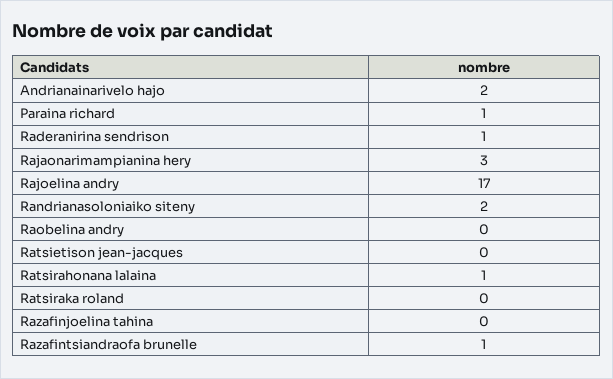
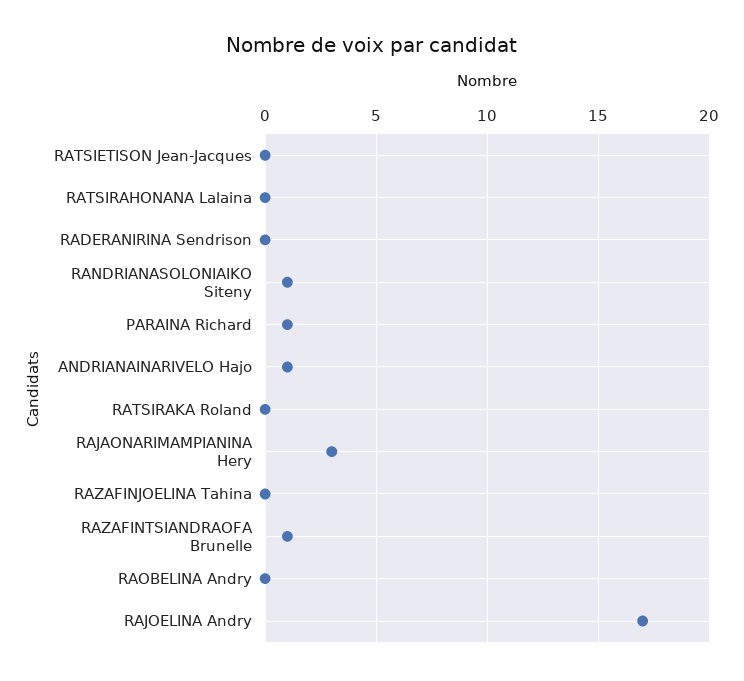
  {
-   "Andrianainarivelo hajo": 2,
+   "Andrianainarivelo hajo": 1,
    "Paraina richard": 1,
-   "Raderanirina sendrison": 1,
+   "Raderanirina sendrison": 0,
    "Rajaonarimampianina hery": 3,
    "Rajoelina andry": 17,
-   "Randrianasoloniaiko siteny": 2,
+   "Randrianasoloniaiko siteny": 1,
    "Raobelina andry": 0,
    "Ratsietison jean-jacques": 0,
-   "Ratsirahonana lalaina": 1,
+   "Ratsirahonana lalaina": 0,
    "Ratsiraka roland": 0,
    "Razafinjoelina tahina": 0,
    "Razafintsiandraofa brunelle": 1
  }

